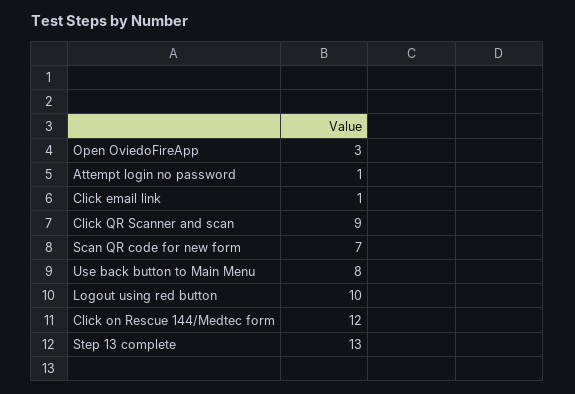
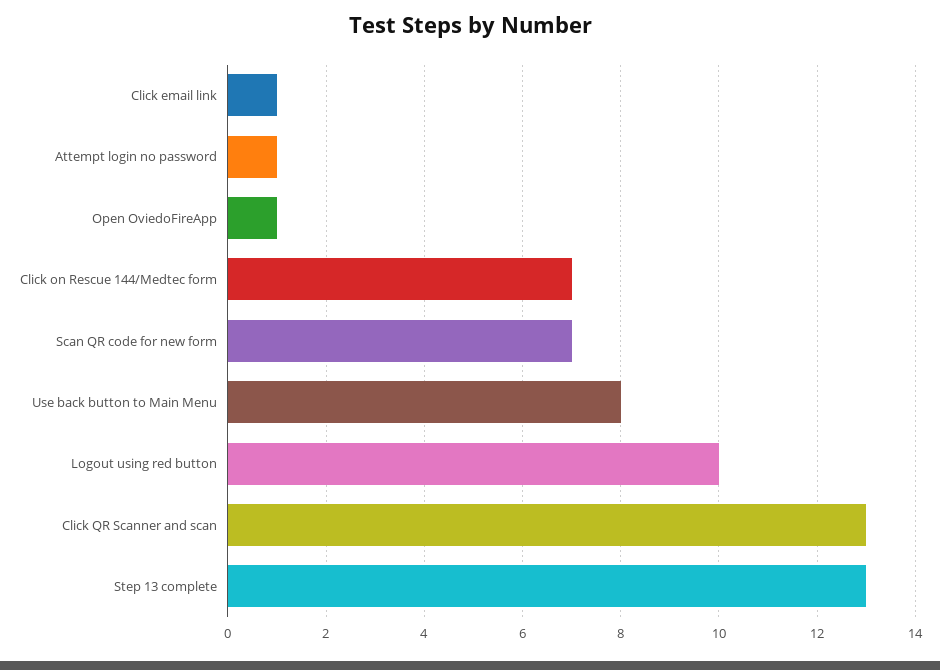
  {
-   "Open OviedoFireApp": 3,
+   "Open OviedoFireApp": 1,
    "Attempt login no password": 1,
    "Click email link": 1,
-   "Click QR Scanner and scan": 9,
+   "Click QR Scanner and scan": 13,
    "Scan QR code for new form": 7,
    "Use back button to Main Menu": 8,
    "Logout using red button": 10,
-   "Click on Rescue 144/Medtec form": 12,
+   "Click on Rescue 144/Medtec form": 7,
    "Step 13 complete": 13
  }

